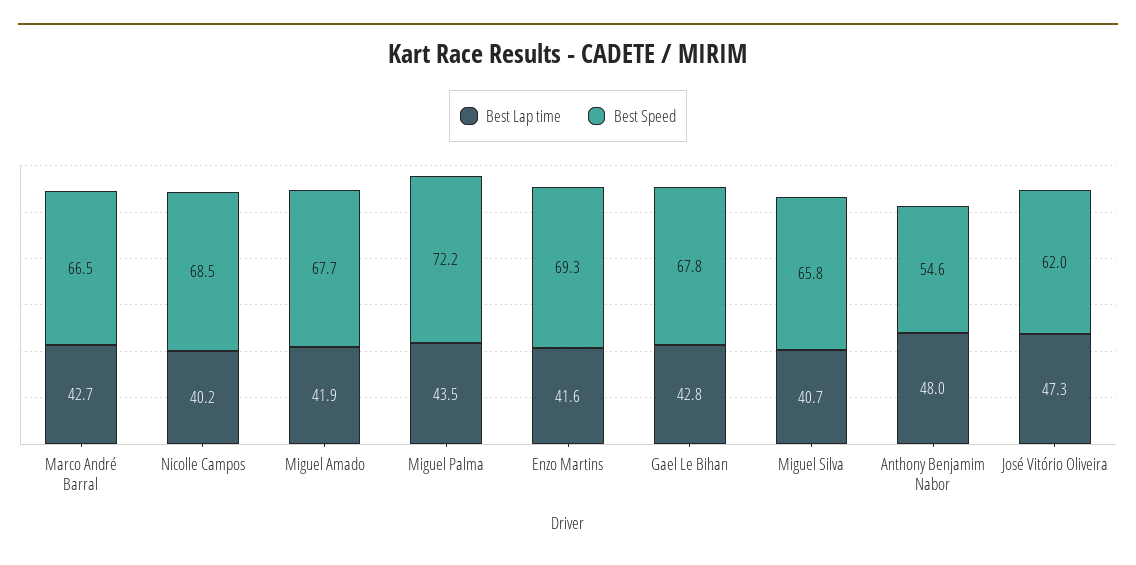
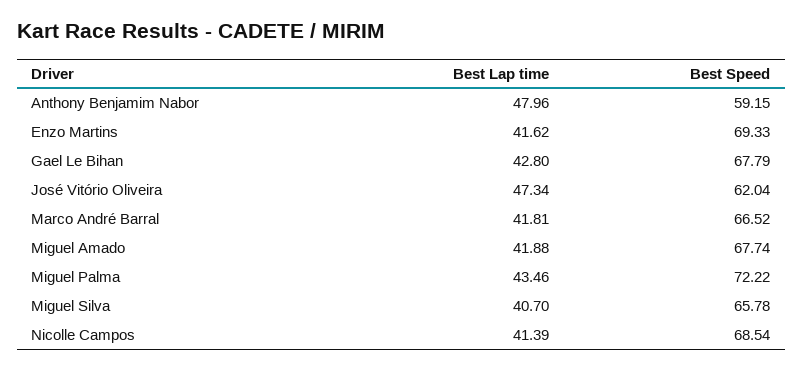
  {
    "Best Lap time": {
-     "Marco André Barral": 42.7,
+     "Marco André Barral": 41.81,
-     "Nicolle Campos": 40.2,
+     "Nicolle Campos": 41.39,
      "Miguel Amado": 41.88,
      "Miguel Palma": 43.46,
      "Enzo Martins": 41.62,
      "Gael Le Bihan": 42.8,
      "Miguel Silva": 40.7,
      "Anthony Benjamim Nabor": 47.96,
      "José Vitório Oliveira": 47.34
    },
    "Best Speed": {
      "Marco André Barral": 66.52,
      "Nicolle Campos": 68.54,
      "Miguel Amado": 67.74,
      "Miguel Palma": 72.22,
      "Enzo Martins": 69.33,
      "Gael Le Bihan": 67.79,
      "Miguel Silva": 65.78,
-     "Anthony Benjamim Nabor": 54.6,
+     "Anthony Benjamim Nabor": 59.15,
      "José Vitório Oliveira": 62.04
    }
  }

